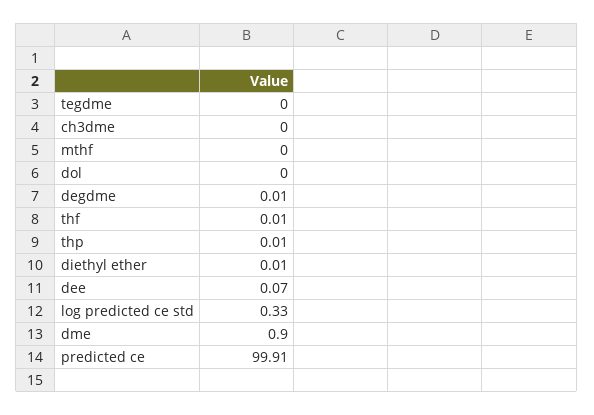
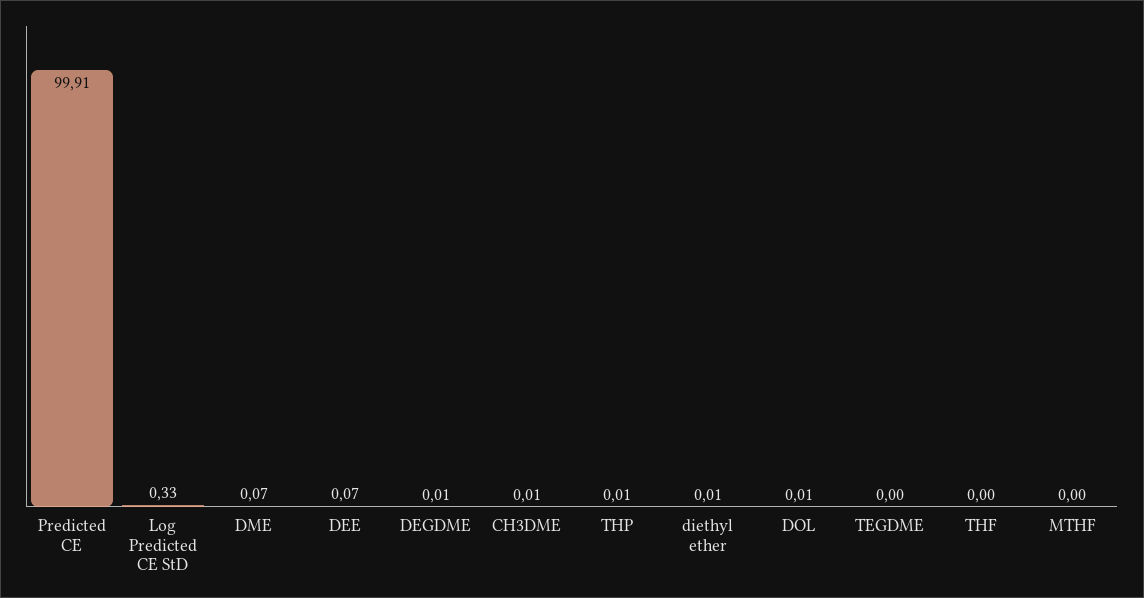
  {
    "tegdme": 0,
-   "ch3dme": 0,
+   "ch3dme": 0.01,
    "mthf": 0,
-   "dol": 0,
+   "dol": 0.01,
    "degdme": 0.01,
-   "thf": 0.01,
+   "thf": 0,
    "thp": 0.01,
    "diethyl ether": 0.01,
    "dee": 0.07,
    "log predicted ce std": 0.33,
-   "dme": 0.9,
+   "dme": 0.07,
    "predicted ce": 99.91
  }

